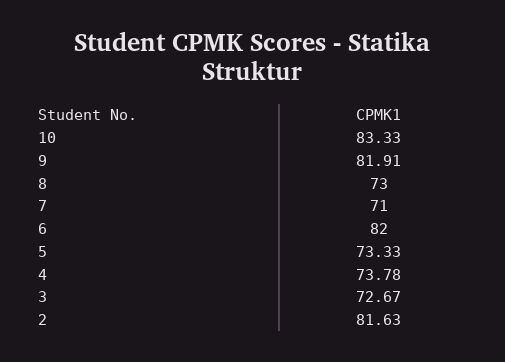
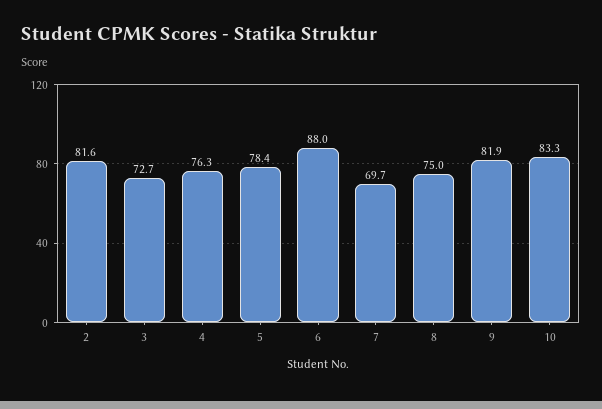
  {
    "10": 83.33,
    "9": 81.91,
-   "8": 73,
+   "8": 75,
-   "7": 71,
+   "7": 69.7,
-   "6": 82,
+   "6": 88,
-   "5": 73.33,
+   "5": 78.4,
-   "4": 73.78,
+   "4": 76.3,
    "3": 72.67,
    "2": 81.63
  }

